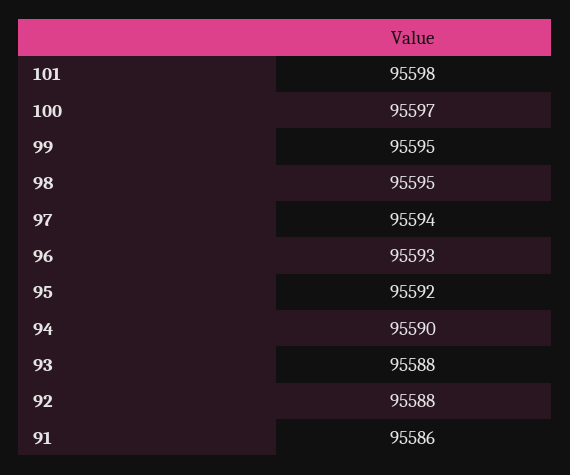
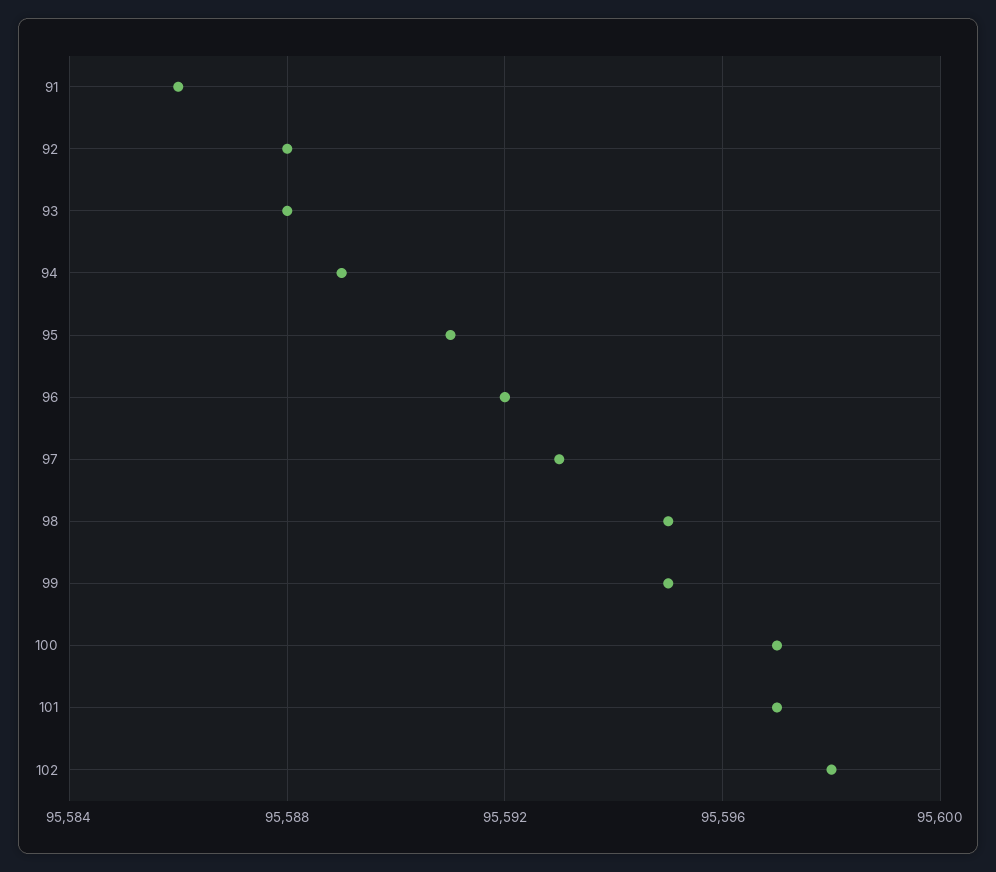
  {
-   "101": 95598,
+   "101": 95597,
    "100": 95597,
    "99": 95595,
    "98": 95595,
-   "97": 95594,
+   "97": 95593,
-   "96": 95593,
+   "96": 95592,
-   "95": 95592,
+   "95": 95591,
-   "94": 95590,
+   "94": 95589,
    "93": 95588,
    "92": 95588,
-   "91": 95586
+   "91": 95586,
+   "102": 95598
  }

